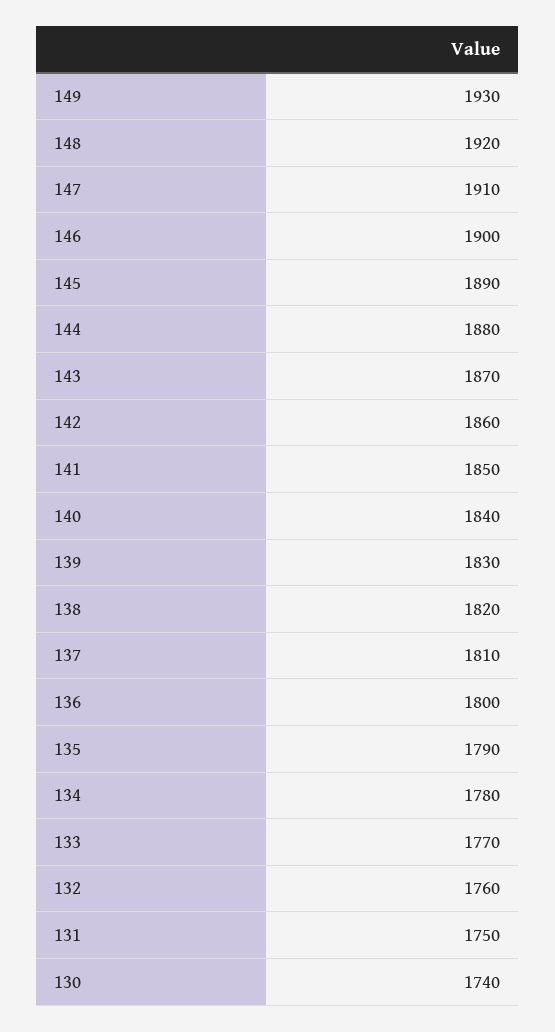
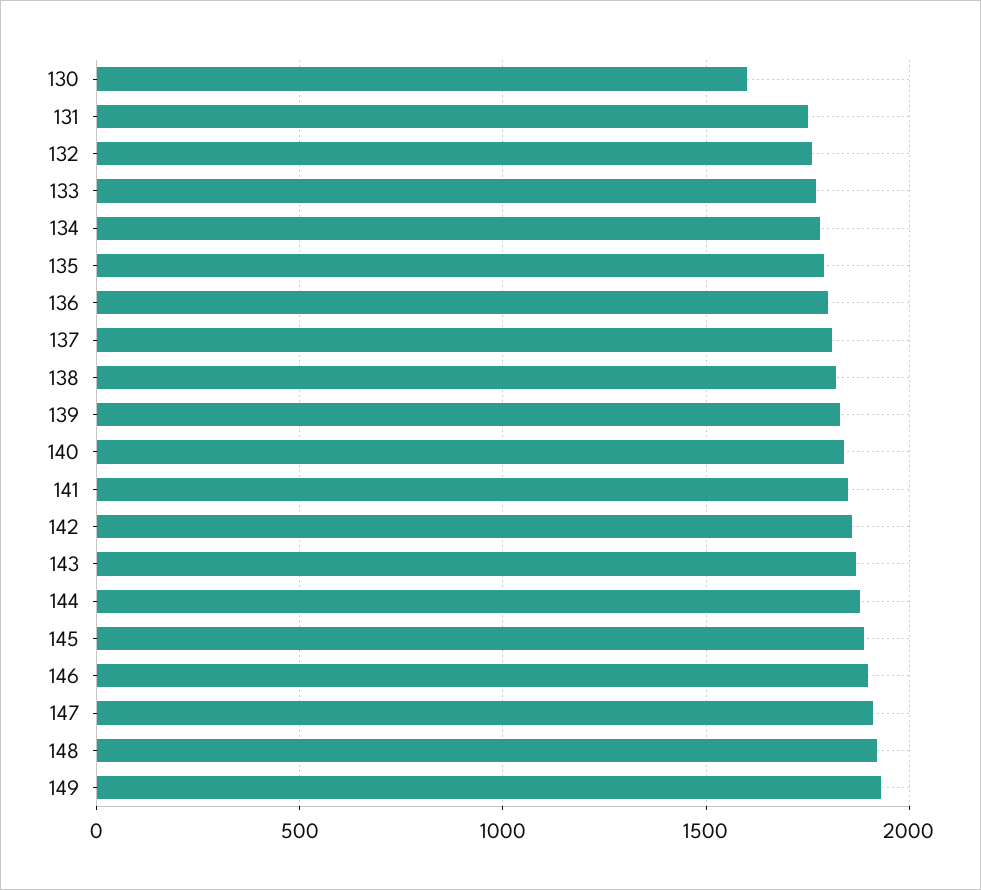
  {
    "149": 1930,
    "148": 1920,
    "147": 1910,
    "146": 1900,
    "145": 1890,
    "144": 1880,
    "143": 1870,
    "142": 1860,
    "141": 1850,
    "140": 1840,
    "139": 1830,
    "138": 1820,
    "137": 1810,
    "136": 1800,
    "135": 1790,
    "134": 1780,
    "133": 1770,
    "132": 1760,
    "131": 1750,
-   "130": 1740
+   "130": 1600
  }

